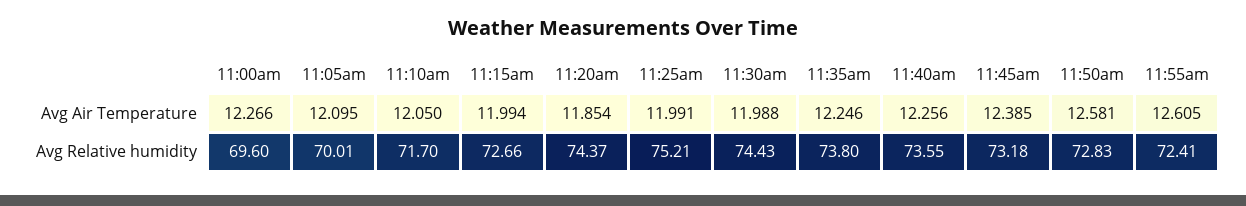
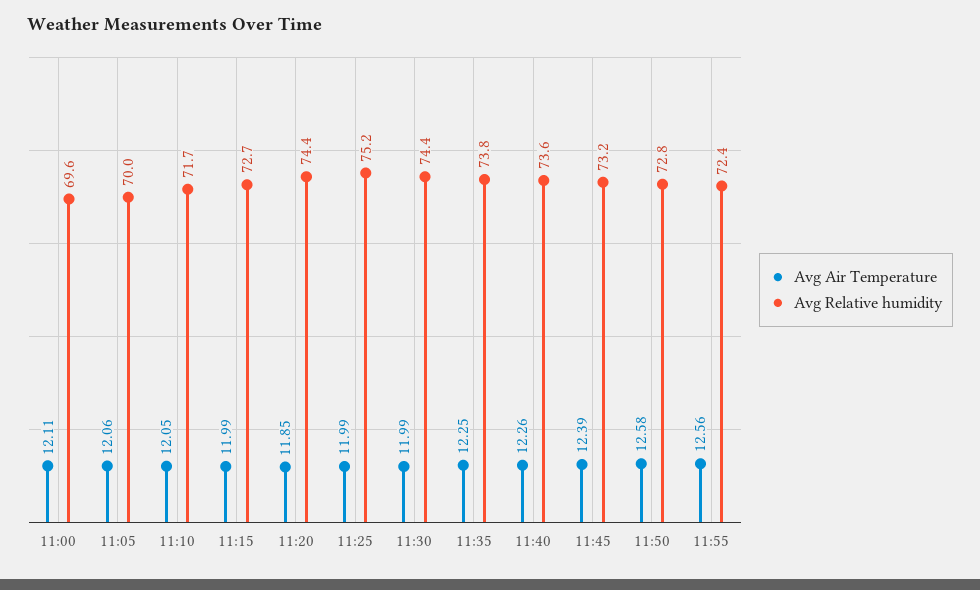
  {
    "Avg Air Temperature": {
-     "11:00am": 12.266,
+     "11:00am": 12.11,
-     "11:05am": 12.095,
+     "11:05am": 12.06,
      "11:10am": 12.05,
      "11:15am": 11.994,
      "11:20am": 11.854,
      "11:25am": 11.991,
      "11:30am": 11.988,
      "11:35am": 12.246,
      "11:40am": 12.256,
      "11:45am": 12.385,
      "11:50am": 12.581,
-     "11:55am": 12.605
+     "11:55am": 12.56
    },
    "Avg Relative humidity": {
      "11:00am": 69.6,
      "11:05am": 70.01,
      "11:10am": 71.7,
      "11:15am": 72.66,
      "11:20am": 74.37,
      "11:25am": 75.21,
      "11:30am": 74.43,
      "11:35am": 73.8,
      "11:40am": 73.55,
      "11:45am": 73.18,
      "11:50am": 72.83,
      "11:55am": 72.41
    }
  }

